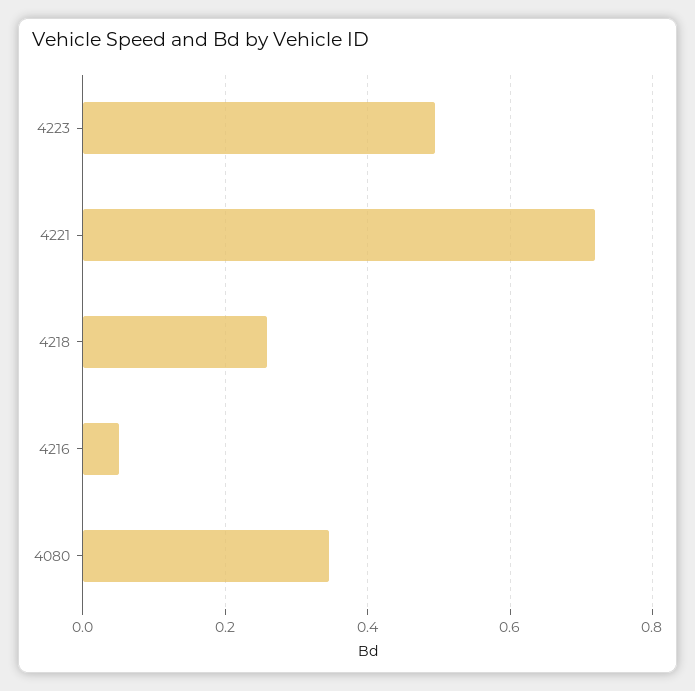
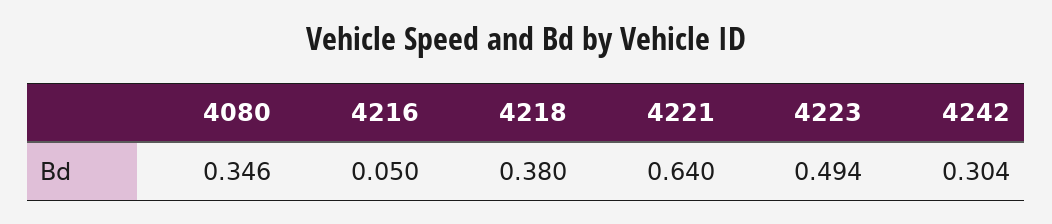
  {
    "4223": 0.494,
-   "4221": 0.72,
+   "4221": 0.64,
-   "4218": 0.26,
+   "4218": 0.38,
    "4216": 0.05,
-   "4080": 0.346
+   "4080": 0.346,
+   "4242": 0.304
  }

